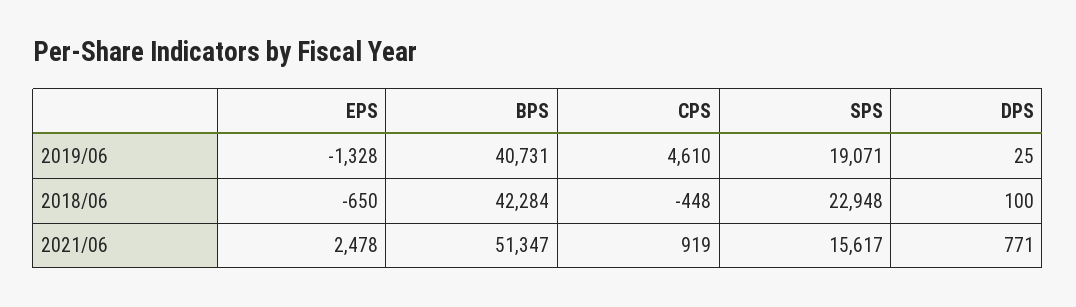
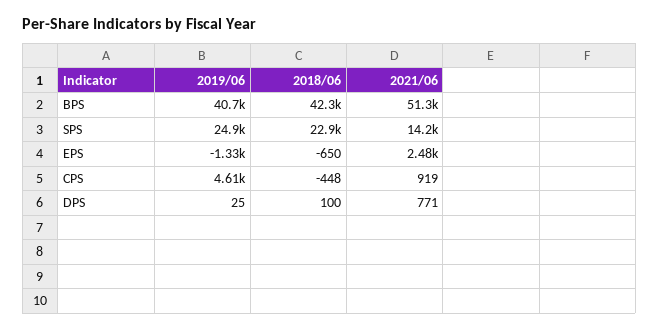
  {
    "EPS": {
      "2019/06": -1328,
      "2018/06": -650,
      "2021/06": 2478
    },
    "BPS": {
      "2019/06": 40731,
      "2018/06": 42284,
      "2021/06": 51347
    },
    "CPS": {
      "2019/06": 4610,
      "2018/06": -448,
      "2021/06": 919
    },
    "SPS": {
-     "2019/06": 19071,
+     "2019/06": 24900,
      "2018/06": 22948,
-     "2021/06": 15617
+     "2021/06": 14200
    },
    "DPS": {
      "2019/06": 25,
      "2018/06": 100,
      "2021/06": 771
    }
  }

